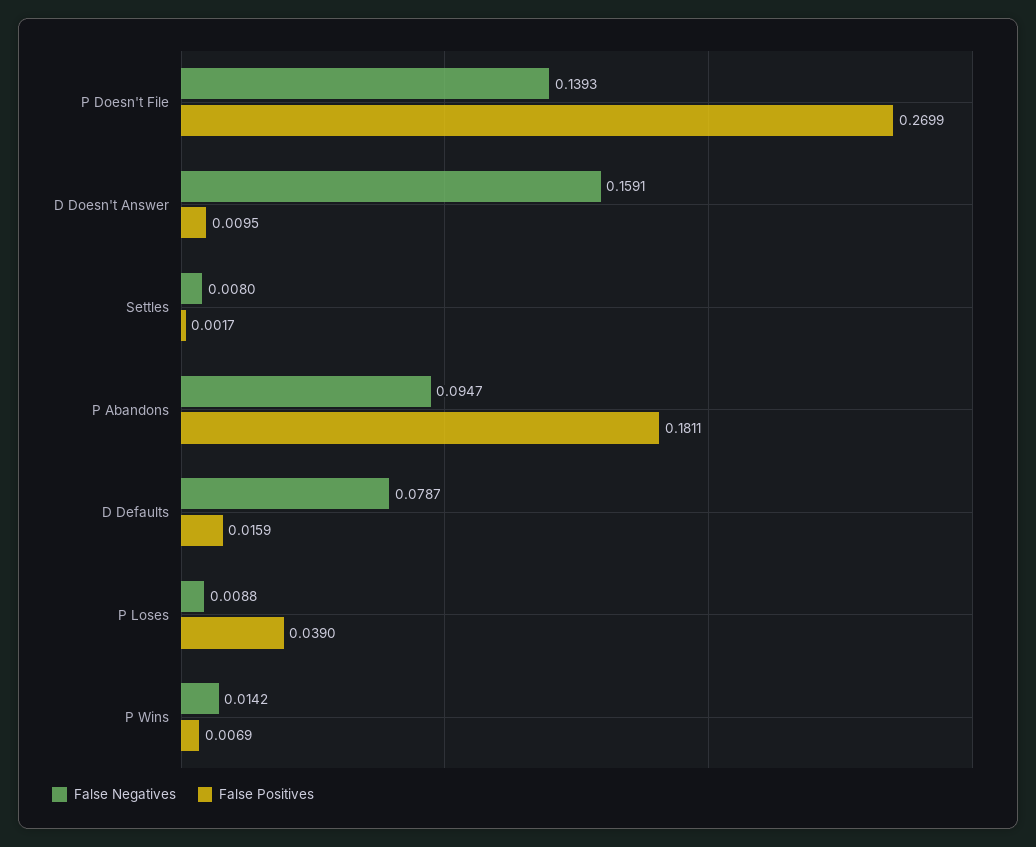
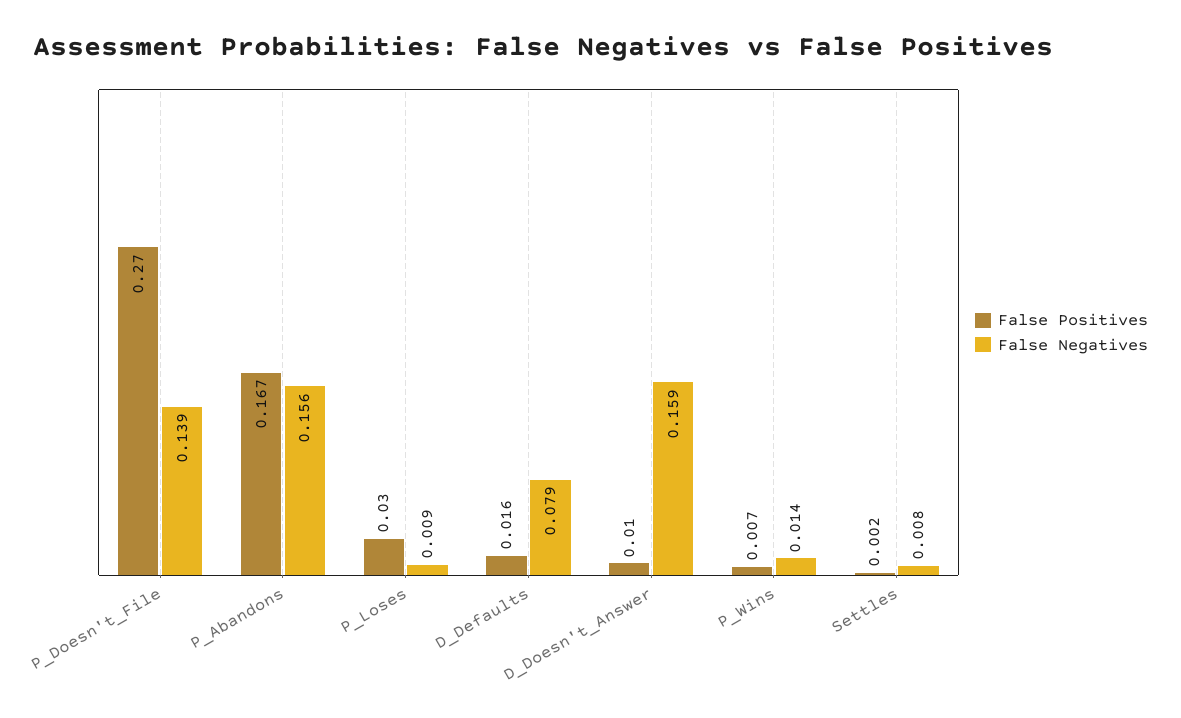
  {
    "False Negatives": {
      "P Doesn't File": 0.1393,
      "D Doesn't Answer": 0.1591,
      "Settles": 0.008,
-     "P Abandons": 0.0947,
+     "P Abandons": 0.156,
      "D Defaults": 0.0787,
      "P Loses": 0.0088,
      "P Wins": 0.0142
    },
    "False Positives": {
      "P Doesn't File": 0.2699,
      "D Doesn't Answer": 0.0095,
      "Settles": 0.0017,
-     "P Abandons": 0.1811,
+     "P Abandons": 0.167,
      "D Defaults": 0.0159,
-     "P Loses": 0.039,
+     "P Loses": 0.03,
      "P Wins": 0.0069
    }
  }

